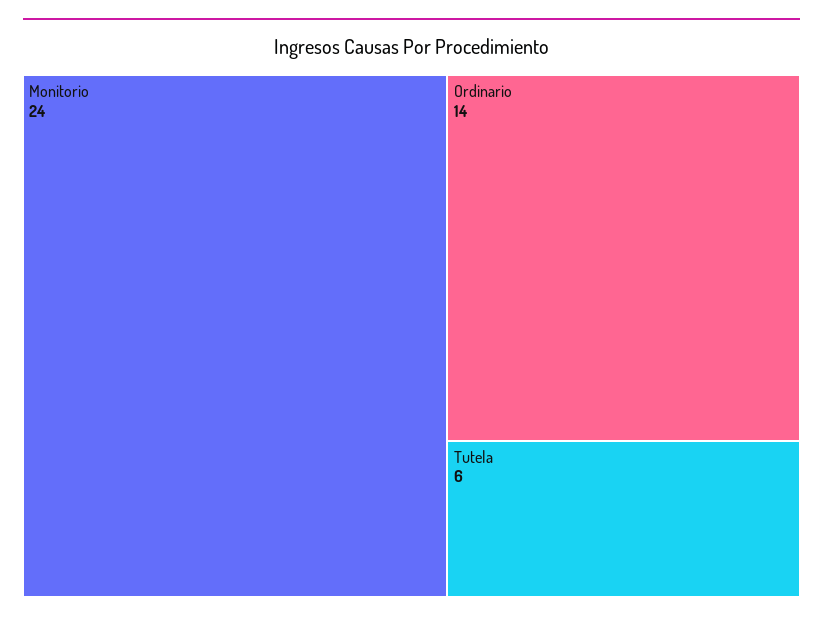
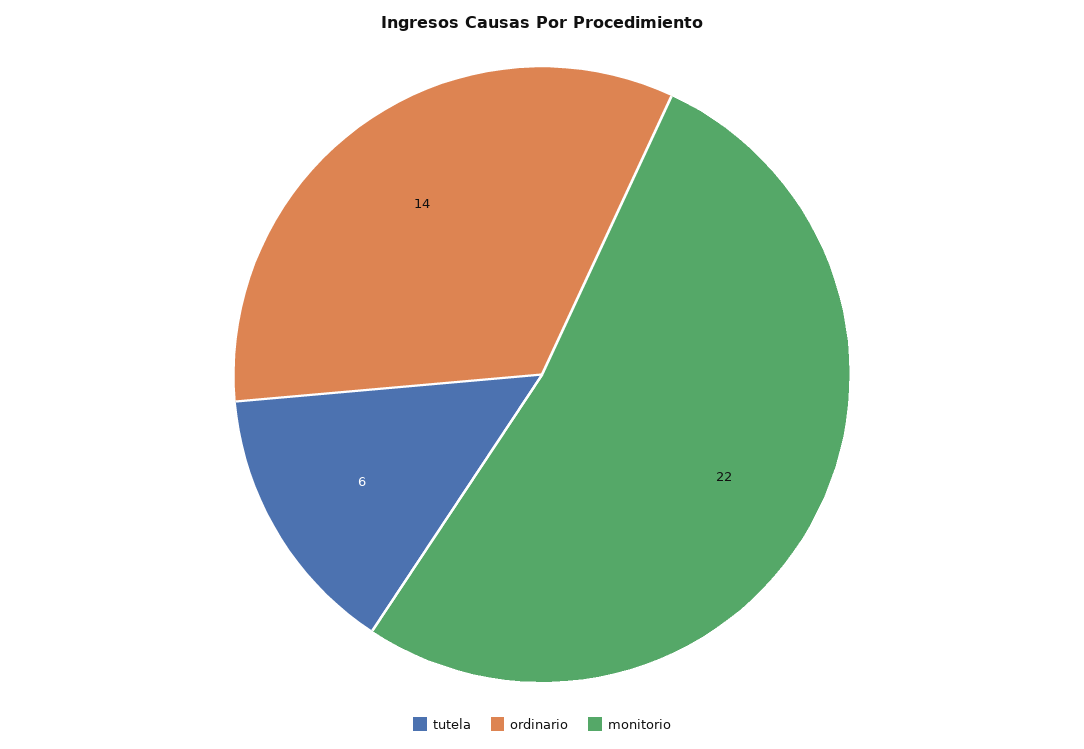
  {
-   "Monitorio": 24,
+   "Monitorio": 22,
    "Ordinario": 14,
    "Tutela": 6
  }

